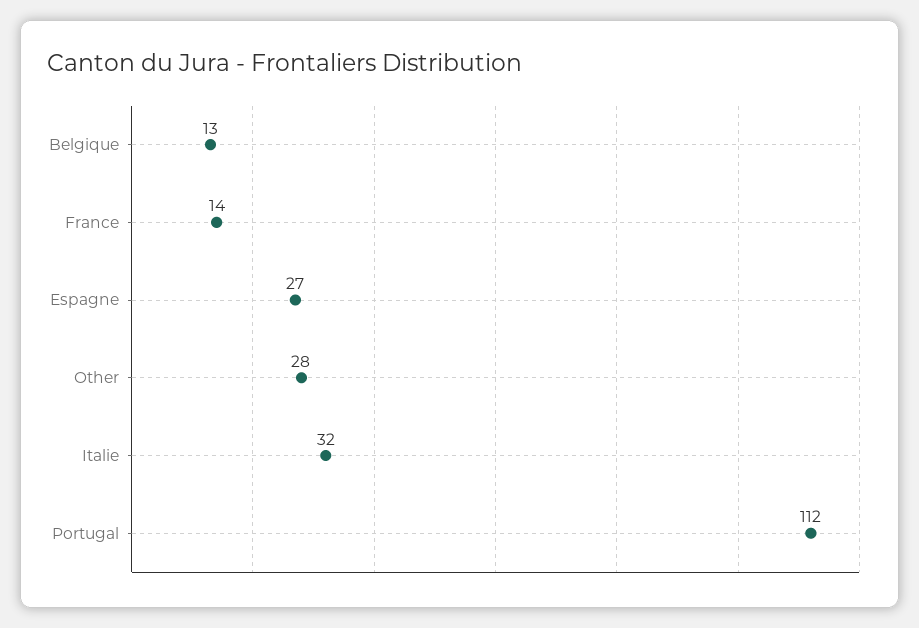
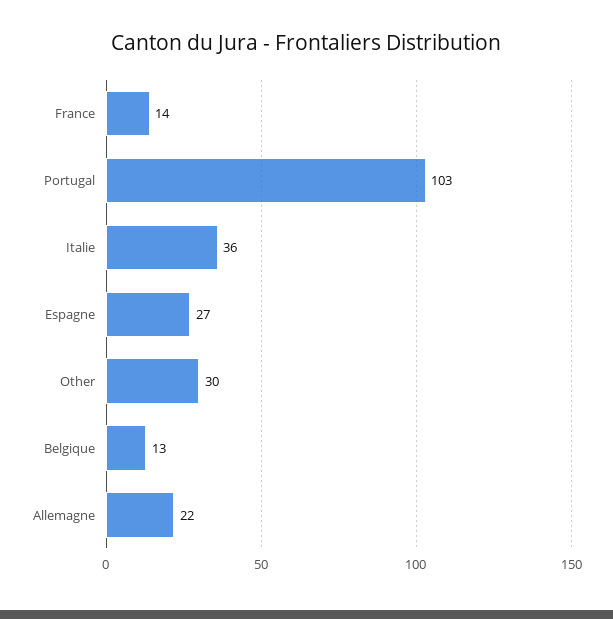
  {
    "Belgique": 13,
    "France": 14,
    "Espagne": 27,
-   "Other": 28,
+   "Other": 30,
-   "Italie": 32,
+   "Italie": 36,
-   "Portugal": 112
+   "Portugal": 103,
+   "Allemagne": 22
  }

